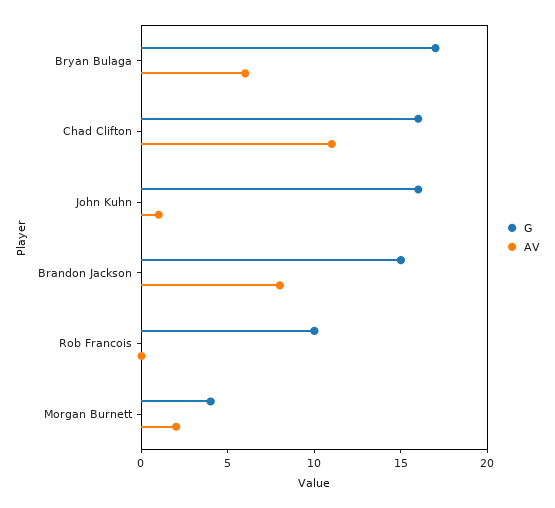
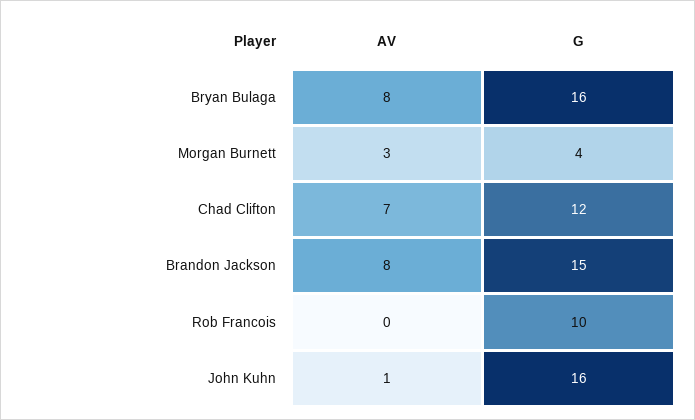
  {
    "G": {
-     "Bryan Bulaga": 17,
+     "Bryan Bulaga": 16,
-     "Chad Clifton": 16,
+     "Chad Clifton": 12,
      "John Kuhn": 16,
      "Brandon Jackson": 15,
      "Rob Francois": 10,
      "Morgan Burnett": 4
    },
    "AV": {
-     "Bryan Bulaga": 6,
+     "Bryan Bulaga": 8,
-     "Chad Clifton": 11,
+     "Chad Clifton": 7,
      "John Kuhn": 1,
      "Brandon Jackson": 8,
      "Rob Francois": 0,
-     "Morgan Burnett": 2
+     "Morgan Burnett": 3
    }
  }

